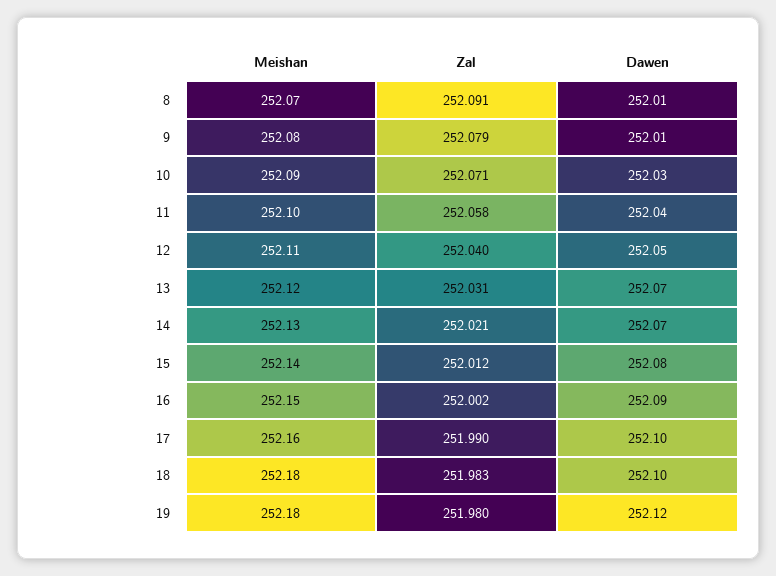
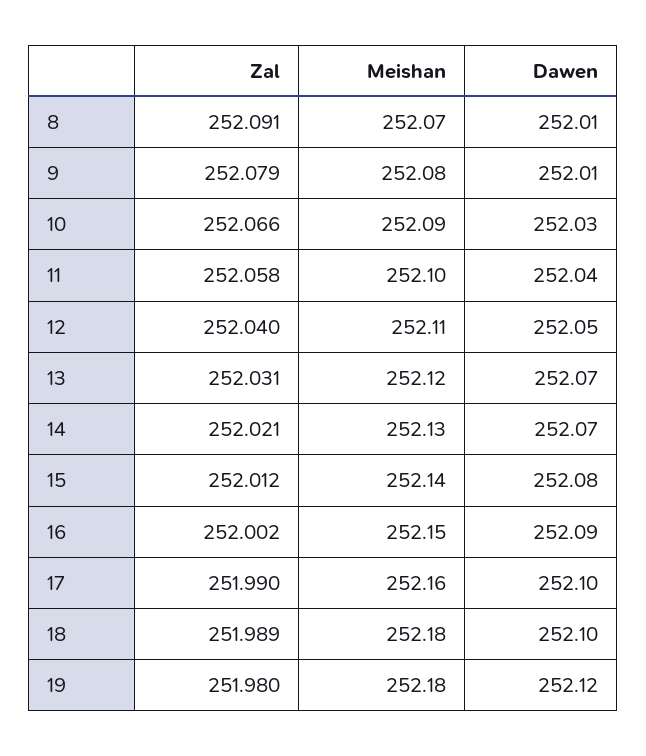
  {
    "Meishan": {
      "8": 252.07,
      "9": 252.08,
      "10": 252.09,
      "11": 252.1,
      "12": 252.11,
      "13": 252.12,
      "14": 252.13,
      "15": 252.14,
      "16": 252.15,
      "17": 252.16,
      "18": 252.18,
      "19": 252.18
    },
    "Zal": {
      "8": 252.091,
      "9": 252.079,
-     "10": 252.071,
+     "10": 252.066,
      "11": 252.058,
      "12": 252.04,
      "13": 252.031,
      "14": 252.021,
      "15": 252.012,
      "16": 252.002,
      "17": 251.99,
-     "18": 251.983,
+     "18": 251.989,
      "19": 251.98
    },
    "Dawen": {
      "8": 252.01,
      "9": 252.01,
      "10": 252.03,
      "11": 252.04,
      "12": 252.05,
      "13": 252.07,
      "14": 252.07,
      "15": 252.08,
      "16": 252.09,
      "17": 252.1,
      "18": 252.1,
      "19": 252.12
    }
  }

